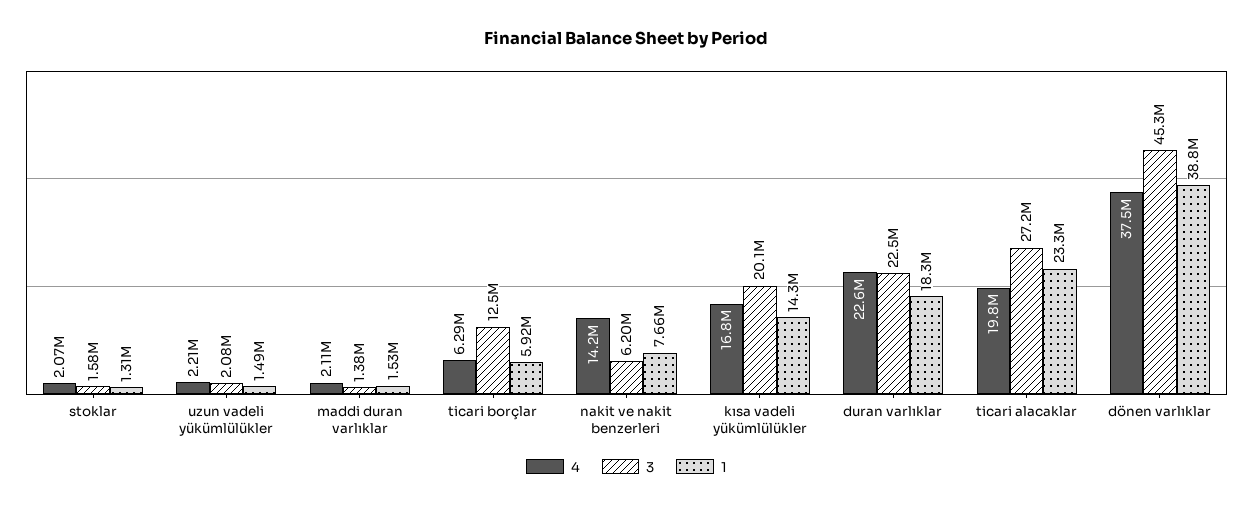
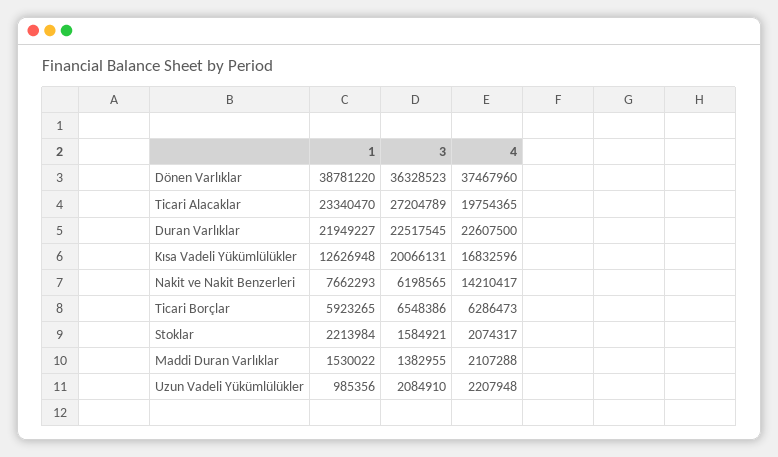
  {
    "4": {
      "stoklar": 2074317,
      "uzun vadeli yükümlülükler": 2207948,
      "maddi duran varlıklar": 2107288,
      "ticari borçlar": 6286473,
      "nakit ve nakit benzerleri": 14210417,
      "kısa vadeli yükümlülükler": 16832596,
      "duran varlıklar": 22607500,
      "ticari alacaklar": 19754365,
      "dönen varlıklar": 37467960
    },
    "3": {
      "stoklar": 1584921,
      "uzun vadeli yükümlülükler": 2084910,
      "maddi duran varlıklar": 1382955,
-     "ticari borçlar": 12500000,
+     "ticari borçlar": 6548386,
      "nakit ve nakit benzerleri": 6198565,
      "kısa vadeli yükümlülükler": 20066131,
      "duran varlıklar": 22517545,
      "ticari alacaklar": 27204789,
-     "dönen varlıklar": 45300000
+     "dönen varlıklar": 36328523
    },
    "1": {
-     "stoklar": 1310000,
+     "stoklar": 2213984,
-     "uzun vadeli yükümlülükler": 1490000,
+     "uzun vadeli yükümlülükler": 985356,
      "maddi duran varlıklar": 1530022,
      "ticari borçlar": 5923265,
      "nakit ve nakit benzerleri": 7662293,
-     "kısa vadeli yükümlülükler": 14300000,
+     "kısa vadeli yükümlülükler": 12626948,
-     "duran varlıklar": 18300000,
+     "duran varlıklar": 21949227,
      "ticari alacaklar": 23340470,
      "dönen varlıklar": 38781220
    }
  }

